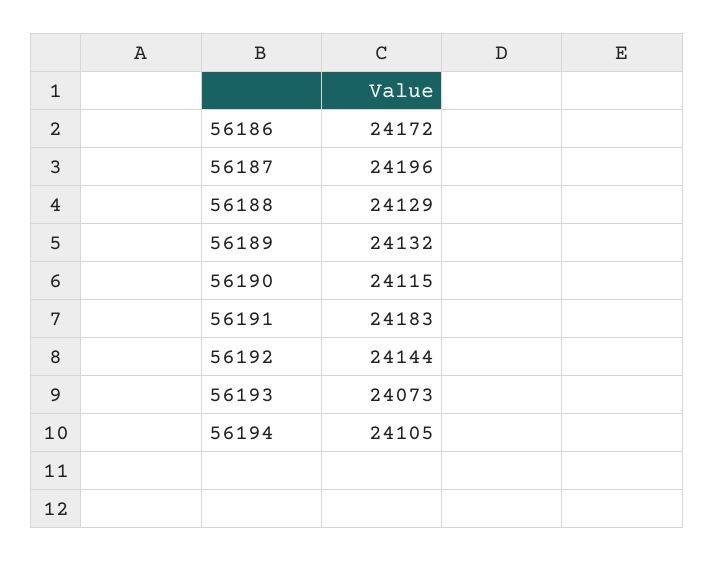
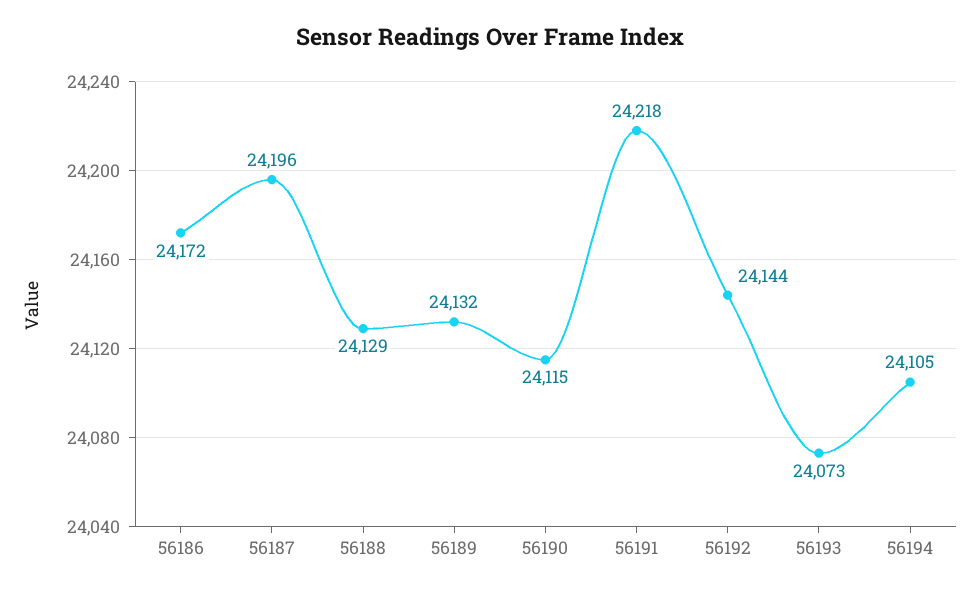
  {
    "56186": 24172,
    "56187": 24196,
    "56188": 24129,
    "56189": 24132,
    "56190": 24115,
-   "56191": 24183,
+   "56191": 24218,
    "56192": 24144,
    "56193": 24073,
    "56194": 24105
  }

